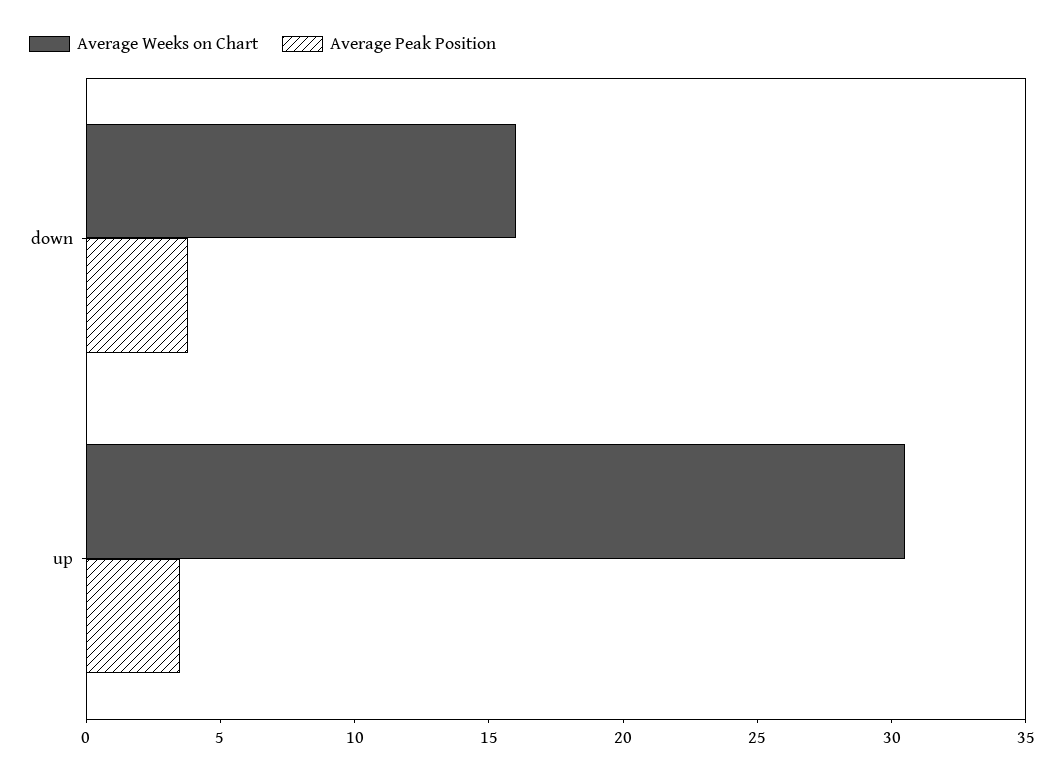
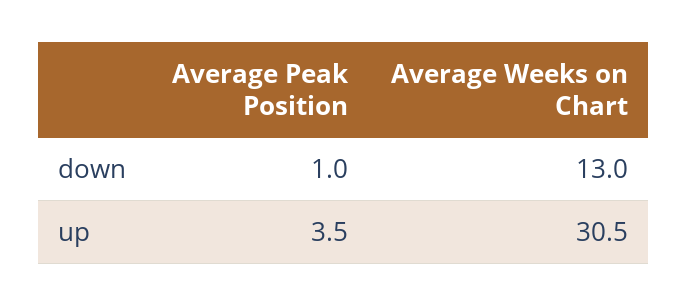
  {
    "Average Weeks on Chart": {
-     "down": 16,
+     "down": 13,
      "up": 30.5
    },
    "Average Peak Position": {
-     "down": 4,
+     "down": 1,
      "up": 3.5
    }
  }

